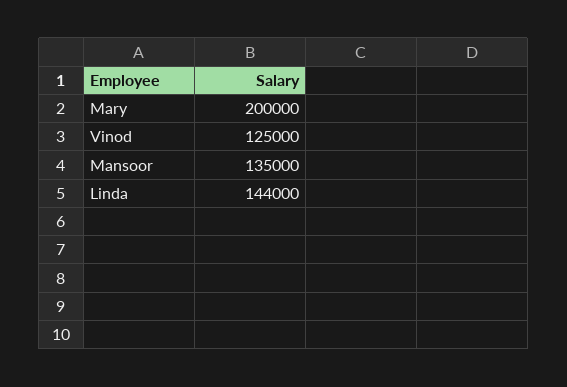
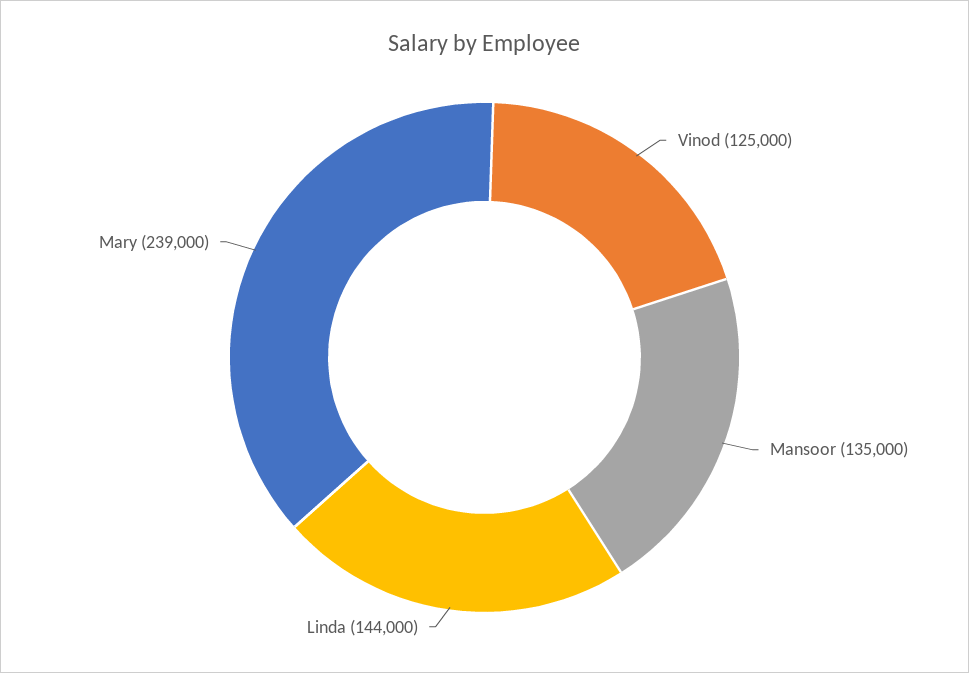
  {
-   "Mary": 200000,
+   "Mary": 239000,
    "Vinod": 125000,
    "Mansoor": 135000,
    "Linda": 144000
  }

